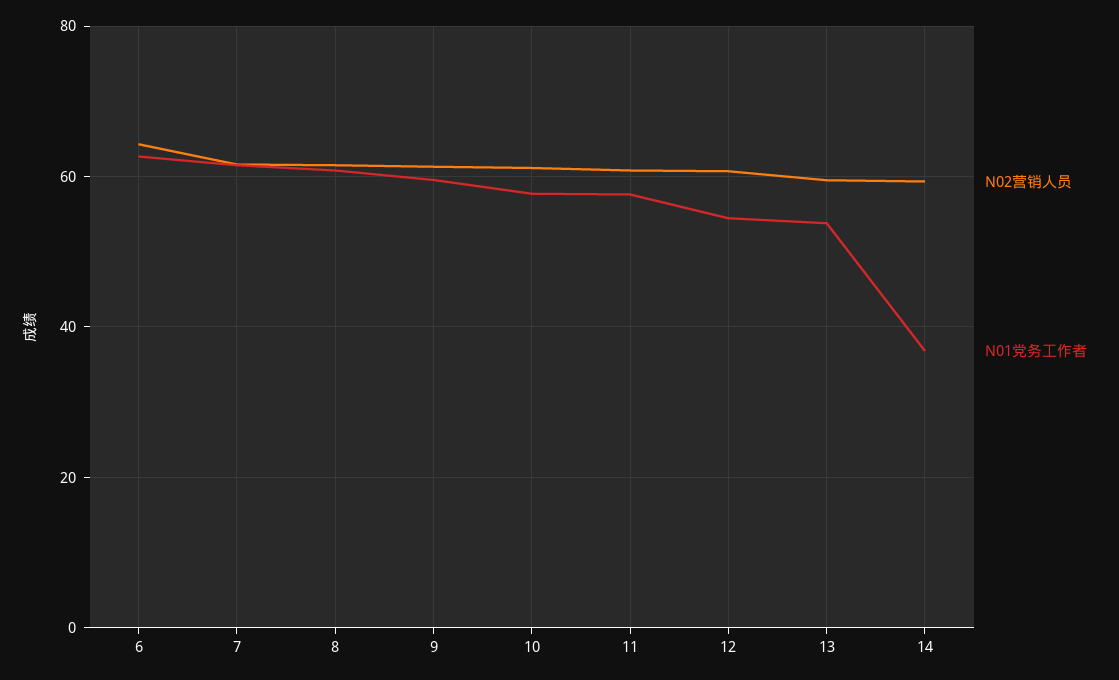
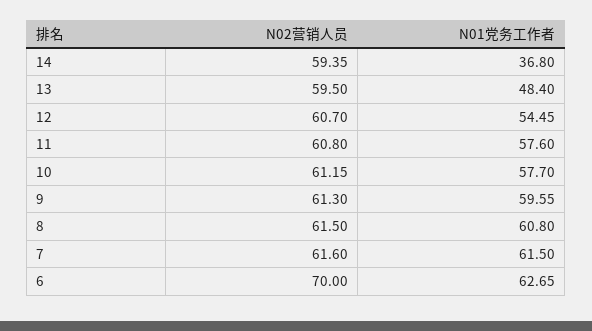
  {
    "N02营销人员": {
-     "6": 64,
+     "6": 70,
      "7": 61.6,
      "8": 61.5,
      "9": 61.3,
      "10": 61.15,
      "11": 60.8,
      "12": 60.7,
      "13": 59.5,
      "14": 59.35
    },
    "N01党务工作者": {
      "6": 62.65,
      "7": 61.5,
      "8": 60.8,
      "9": 59.55,
      "10": 57.7,
      "11": 57.6,
      "12": 54.45,
-     "13": 54,
+     "13": 48.4,
      "14": 36.8
    }
  }

